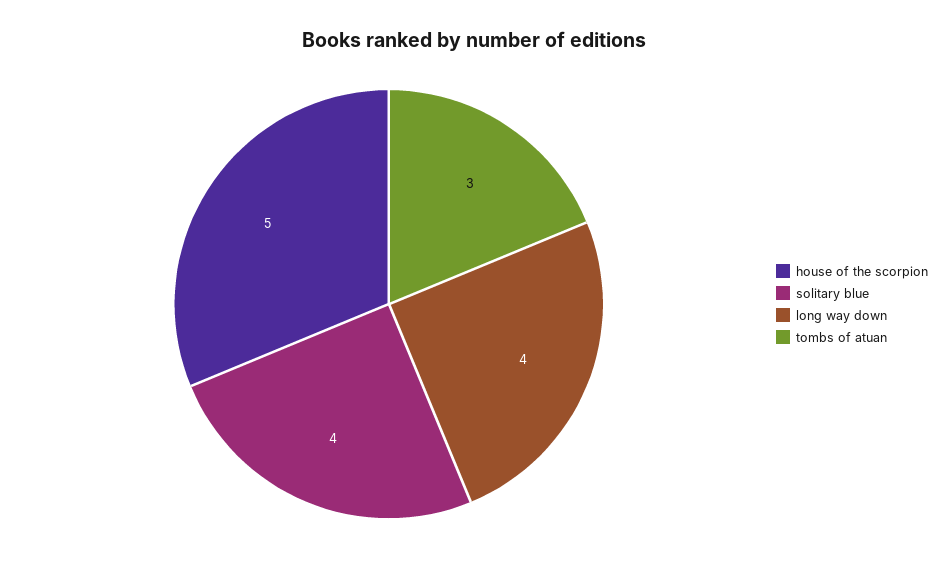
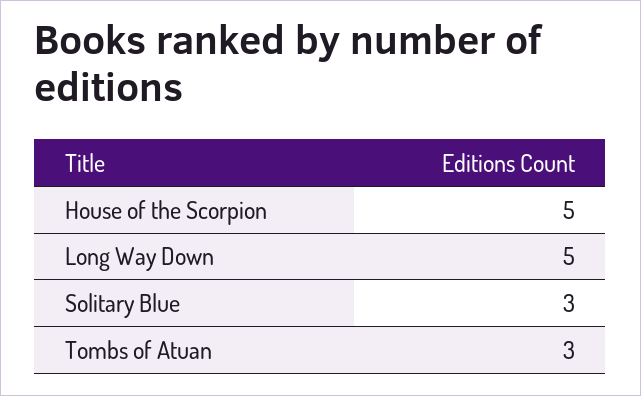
  {
    "house of the scorpion": 5,
-   "solitary blue": 4,
+   "solitary blue": 3,
-   "long way down": 4,
+   "long way down": 5,
    "tombs of atuan": 3
  }

